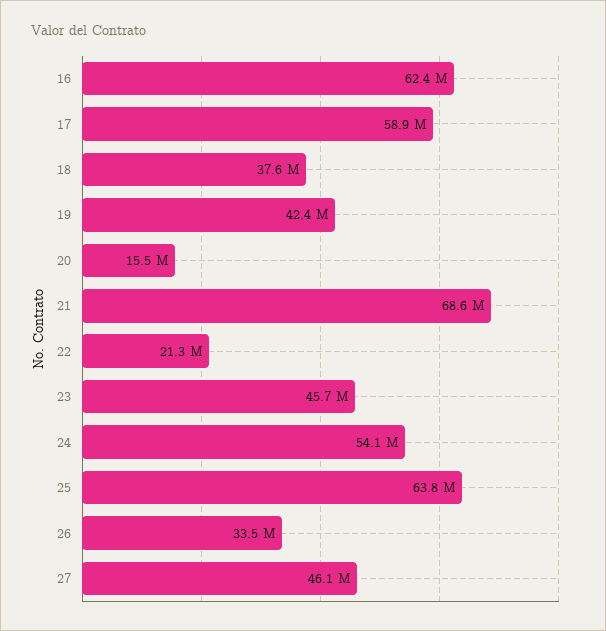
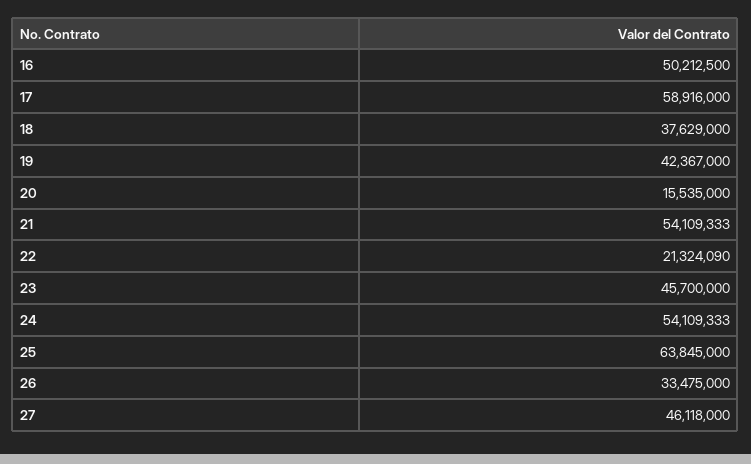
  {
-   "16": 62400000,
+   "16": 50212500,
    "17": 58916000,
    "18": 37629000,
    "19": 42367000,
    "20": 15535000,
-   "21": 68600000,
+   "21": 54109333,
    "22": 21324090,
    "23": 45700000,
    "24": 54109333,
    "25": 63845000,
    "26": 33475000,
    "27": 46118000
  }

